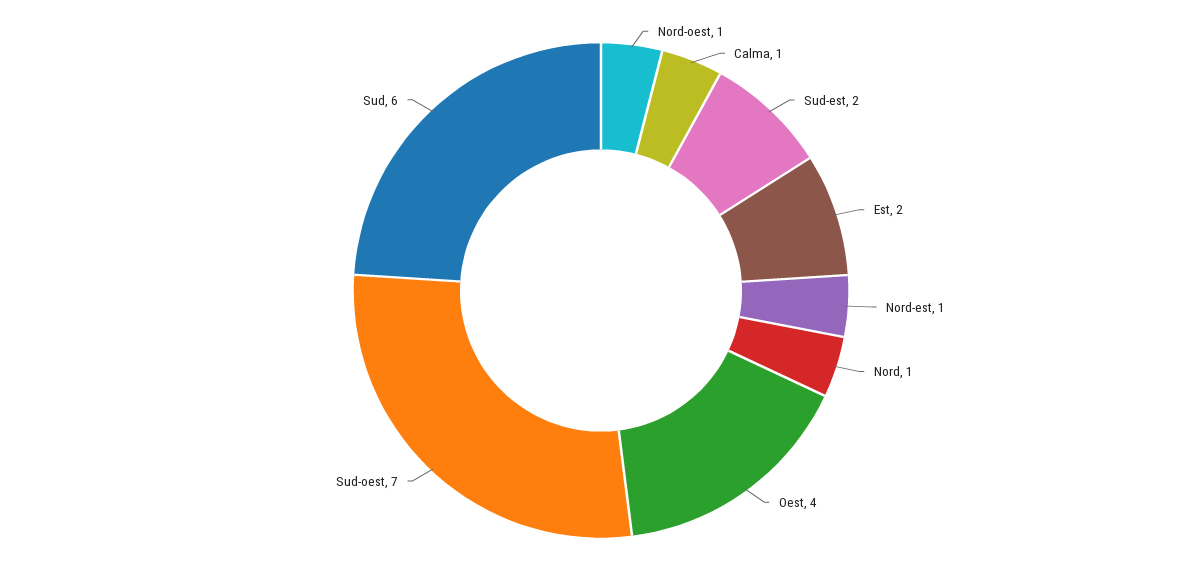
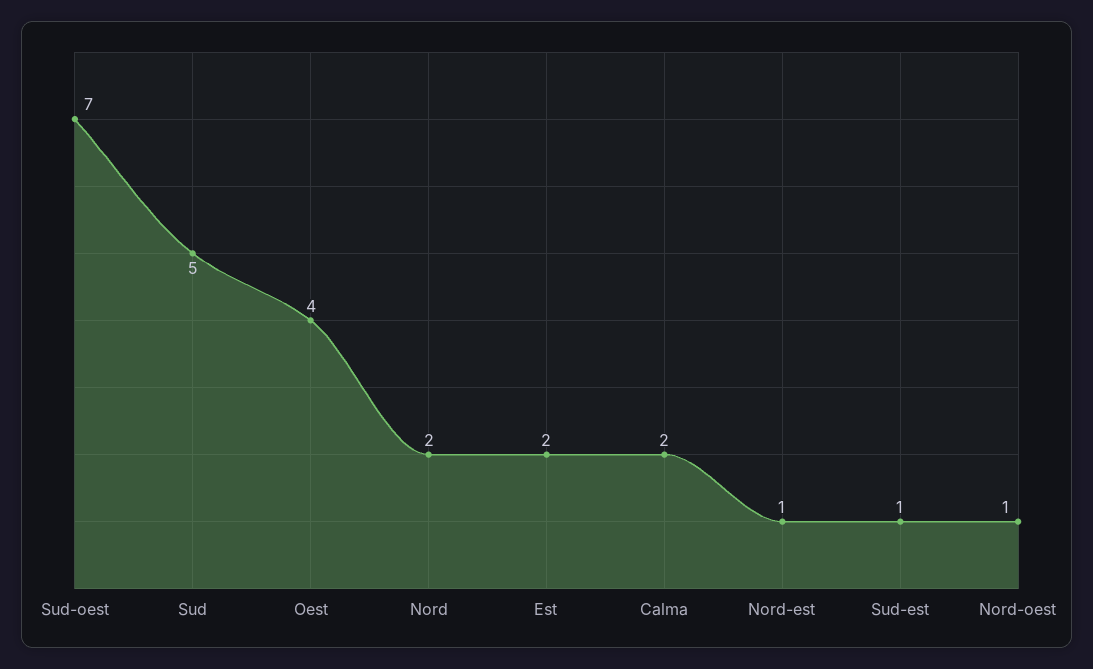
  {
    "Nord-oest": 1,
-   "Calma": 1,
+   "Calma": 2,
-   "Sud-est": 2,
+   "Sud-est": 1,
    "Est": 2,
    "Nord-est": 1,
-   "Nord": 1,
+   "Nord": 2,
    "Oest": 4,
    "Sud-oest": 7,
-   "Sud": 6
+   "Sud": 5
  }

